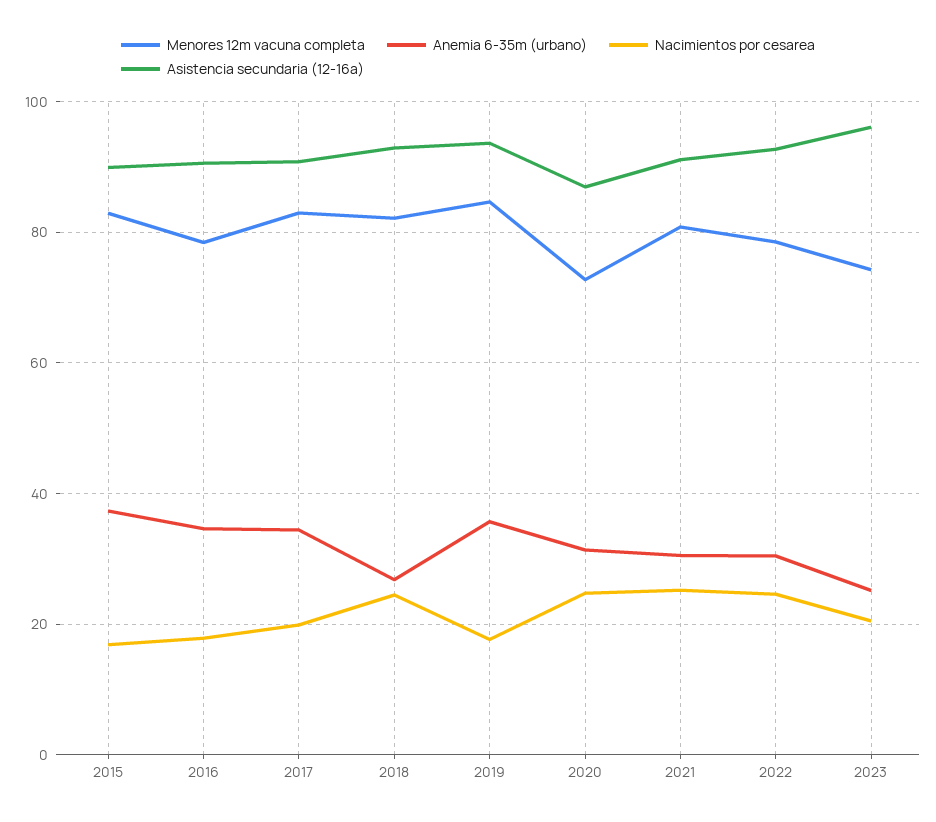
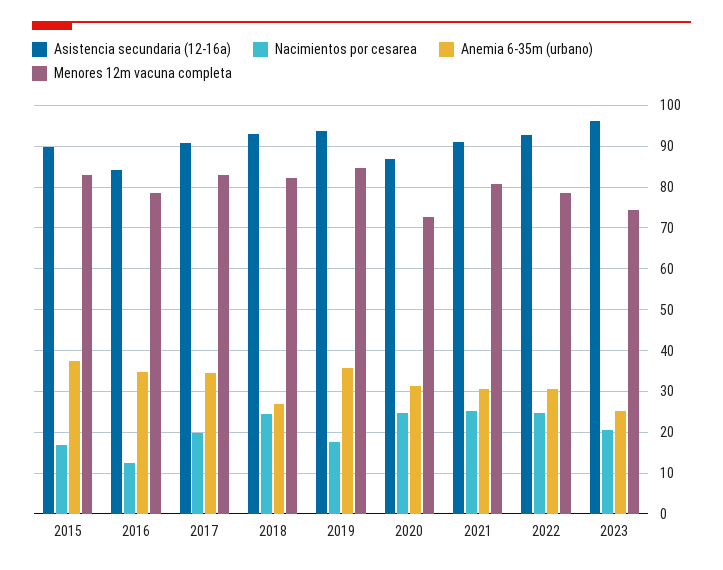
  {
    "Menores 12m vacuna completa": {
      "2015": 82,
      "2016": 78,
      "2017": 82,
      "2018": 82,
      "2019": 84,
      "2020": 72,
      "2021": 80,
      "2022": 78,
      "2023": 74
    },
    "Anemia 6-35m (urbano)": {
      "2015": 38,
      "2016": 34,
      "2017": 34,
      "2018": 26,
      "2019": 36,
      "2020": 32,
      "2021": 30,
      "2022": 30,
      "2023": 26
    },
    "Nacimientos por cesarea": {
      "2015": 16,
-     "2016": 18,
+     "2016": 12,
      "2017": 20,
      "2018": 24,
      "2019": 18,
      "2020": 24,
      "2021": 26,
      "2022": 24,
      "2023": 20
    },
    "Asistencia secundaria (12-16a)": {
      "2015": 90,
-     "2016": 90,
+     "2016": 84,
      "2017": 90,
      "2018": 92,
      "2019": 94,
      "2020": 86,
      "2021": 92,
      "2022": 92,
      "2023": 96
    }
  }

